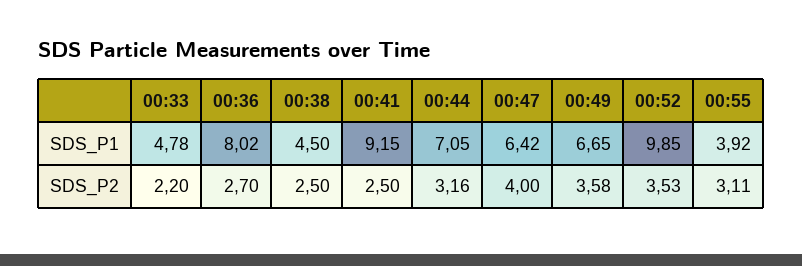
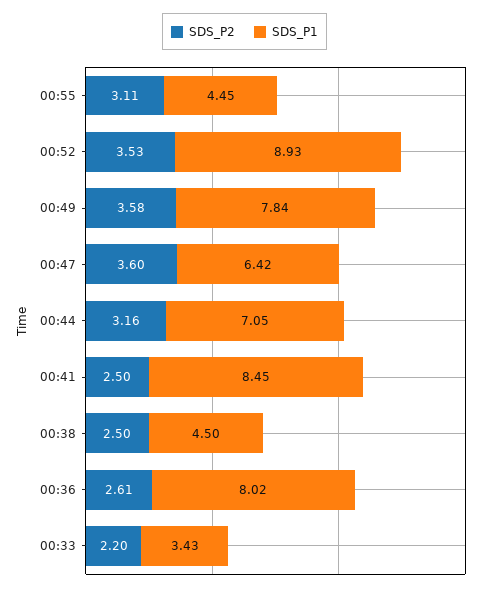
  {
    "SDS_P1": {
-     "00:33": 4.78,
+     "00:33": 3.43,
      "00:36": 8.02,
      "00:38": 4.5,
-     "00:41": 9.15,
+     "00:41": 8.45,
      "00:44": 7.05,
      "00:47": 6.42,
-     "00:49": 6.65,
+     "00:49": 7.84,
-     "00:52": 9.85,
+     "00:52": 8.93,
-     "00:55": 3.92
+     "00:55": 4.45
    },
    "SDS_P2": {
      "00:33": 2.2,
-     "00:36": 2.7,
+     "00:36": 2.61,
      "00:38": 2.5,
      "00:41": 2.5,
      "00:44": 3.16,
-     "00:47": 4,
+     "00:47": 3.6,
      "00:49": 3.58,
      "00:52": 3.53,
      "00:55": 3.11
    }
  }

